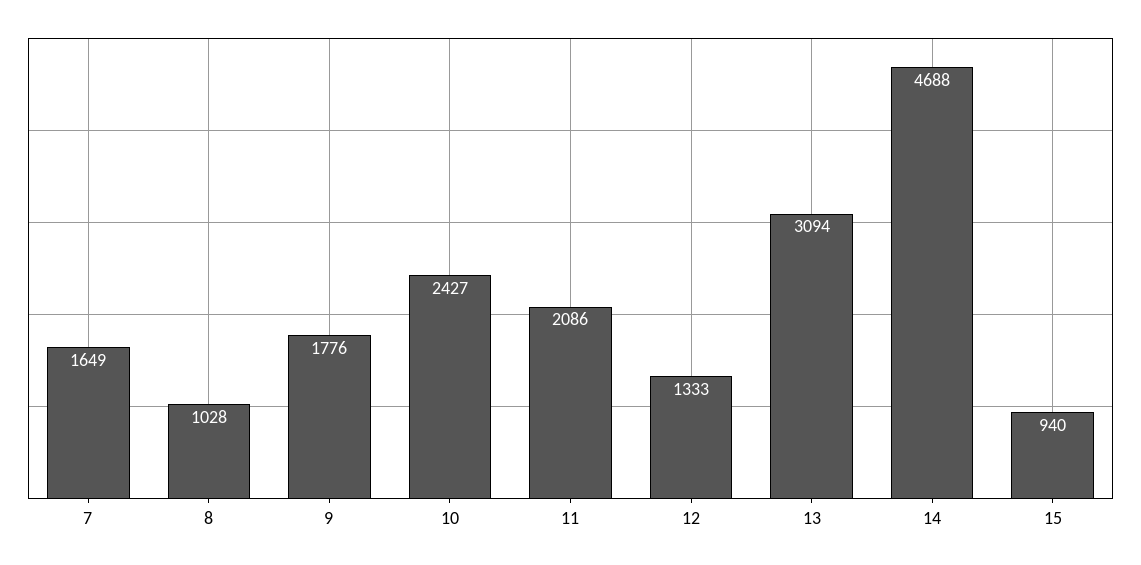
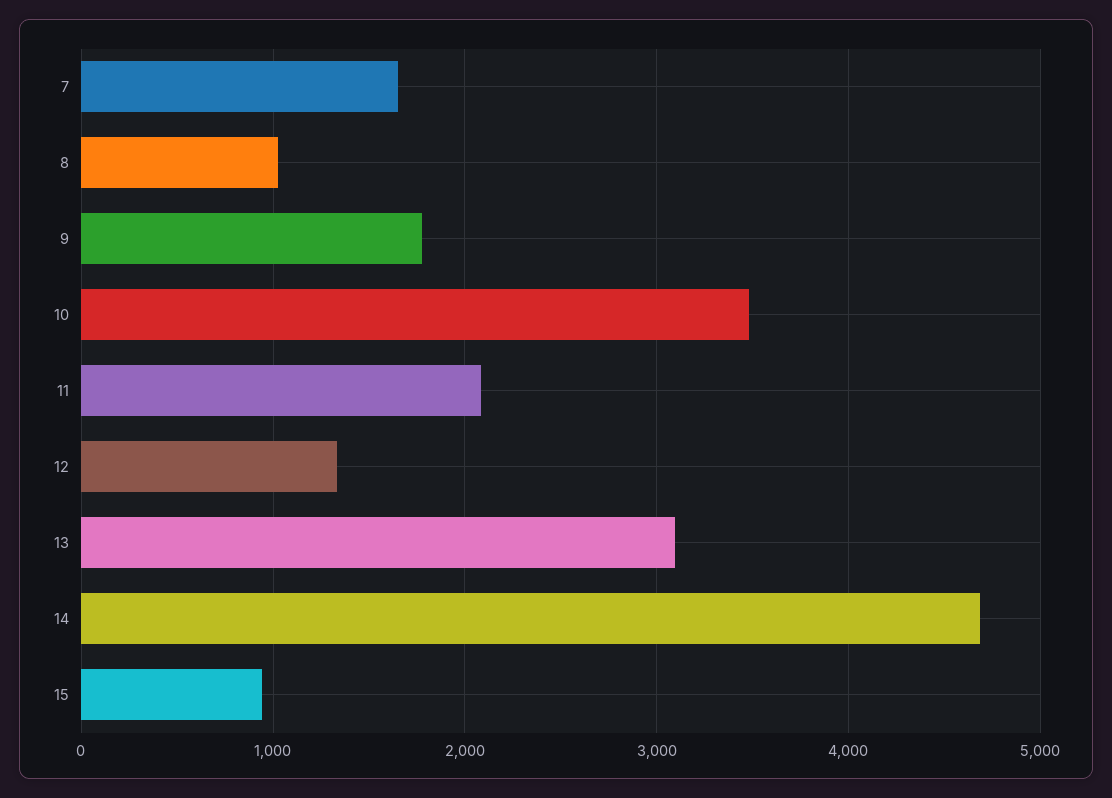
  {
    "7": 1649,
    "8": 1028,
    "9": 1776,
-   "10": 2427,
+   "10": 3500,
    "11": 2086,
    "12": 1333,
    "13": 3094,
    "14": 4688,
    "15": 940
  }

